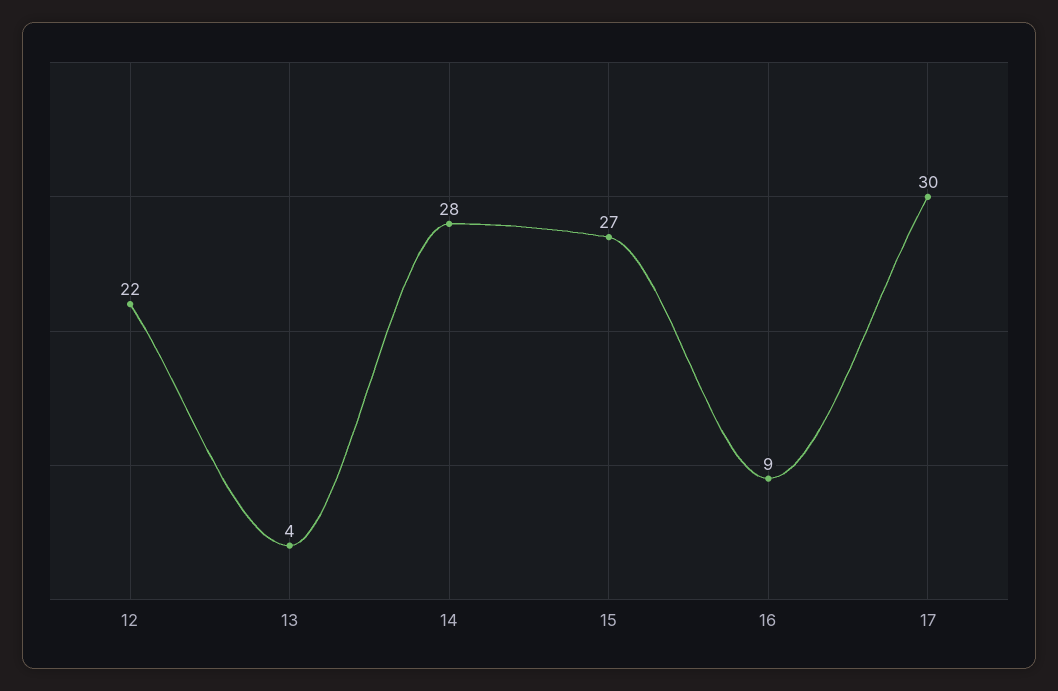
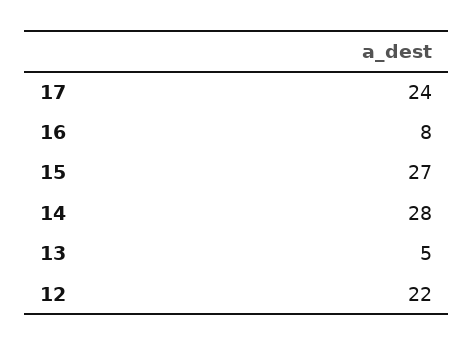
  {
    "12": 22,
-   "13": 4,
+   "13": 5,
    "14": 28,
    "15": 27,
-   "16": 9,
+   "16": 8,
-   "17": 30
+   "17": 24
  }

